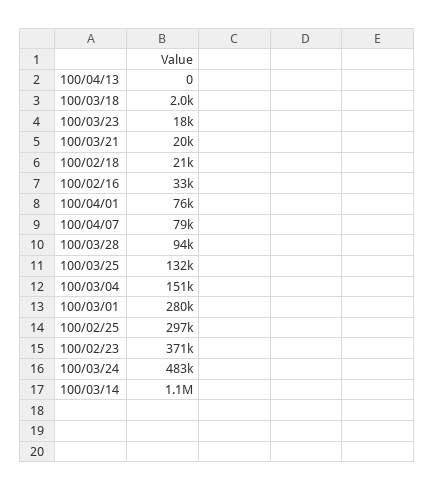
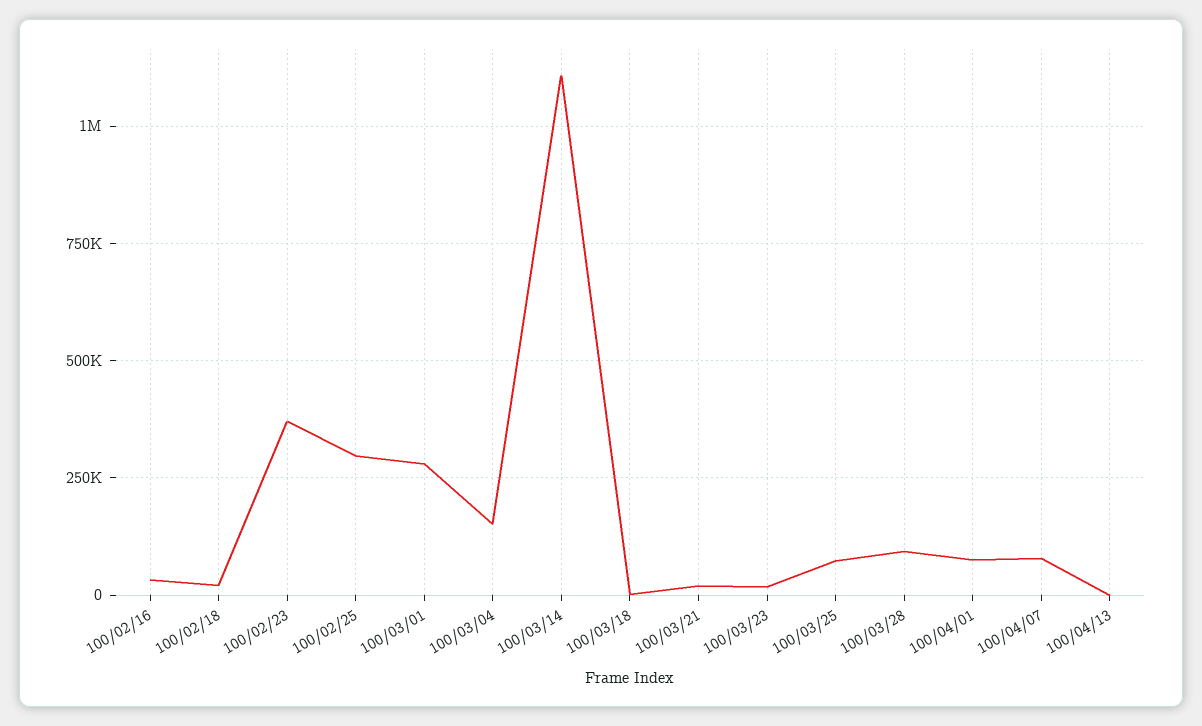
  {
    "100/04/13": 0,
    "100/03/18": 2000,
    "100/03/23": 18000,
    "100/03/21": 20000,
    "100/02/18": 21000,
    "100/02/16": 33000,
    "100/04/01": 76000,
    "100/04/07": 79000,
    "100/03/28": 94000,
-   "100/03/25": 132000,
+   "100/03/25": 75000,
    "100/03/04": 151000,
    "100/03/01": 280000,
    "100/02/25": 297000,
    "100/02/23": 371000,
-   "100/03/24": 483000,
    "100/03/14": 1100000
  }

